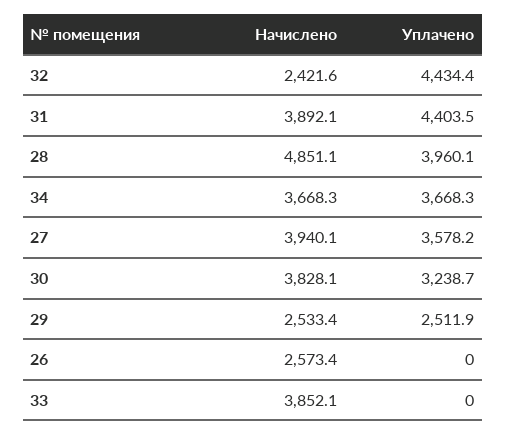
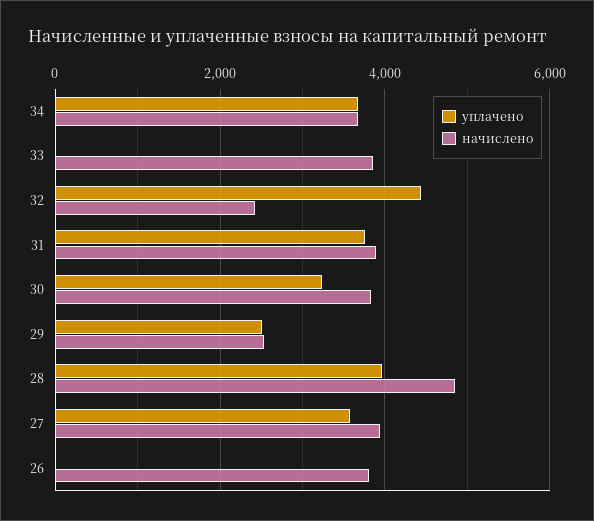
  {
    "Начислено": {
      "32": 2421.6,
      "31": 3892.1,
      "28": 4851.1,
      "34": 3668.3,
      "27": 3940.1,
      "30": 3828.1,
      "29": 2533.4,
-     "26": 2573.4,
+     "26": 3800,
      "33": 3852.1
    },
    "Уплачено": {
      "32": 4434.4,
-     "31": 4403.5,
+     "31": 3800,
      "28": 3960.1,
      "34": 3668.3,
      "27": 3578.2,
      "30": 3238.7,
      "29": 2511.9,
      "26": 0,
      "33": 0
    }
  }

